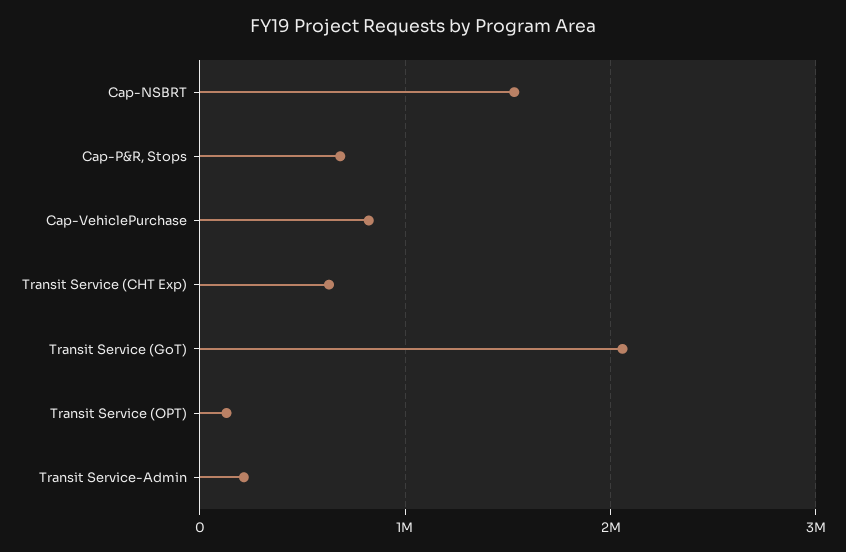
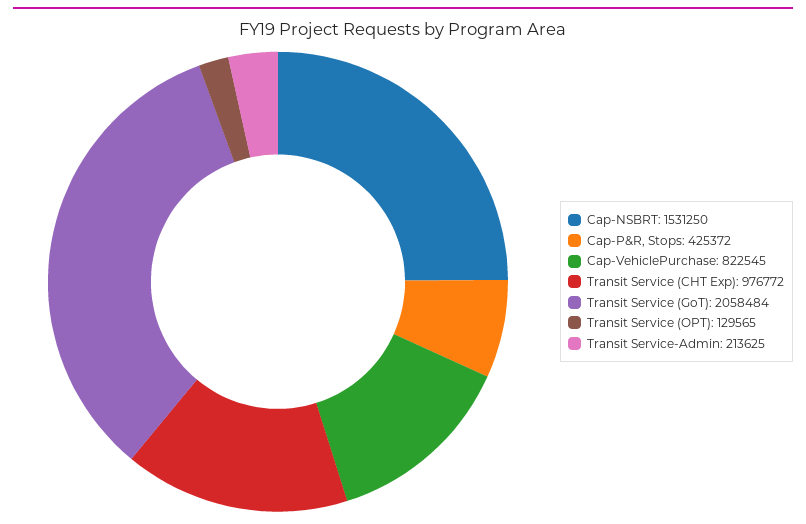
  {
    "Cap-NSBRT": 1531250,
-   "Cap-P&R, Stops": 700000,
+   "Cap-P&R, Stops": 425372,
    "Cap-VehiclePurchase": 822545,
-   "Transit Service (CHT Exp)": 600000,
+   "Transit Service (CHT Exp)": 976772,
    "Transit Service (GoT)": 2058484,
    "Transit Service (OPT)": 129565,
    "Transit Service-Admin": 213625
  }

